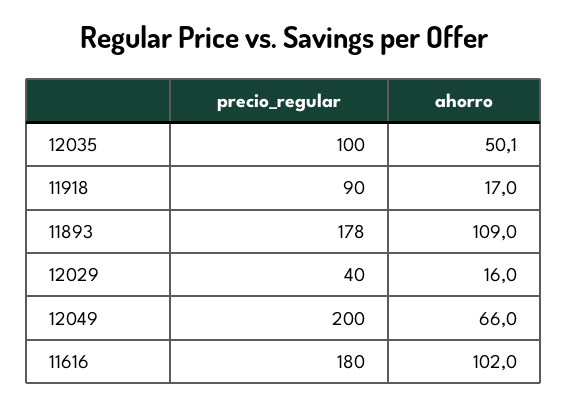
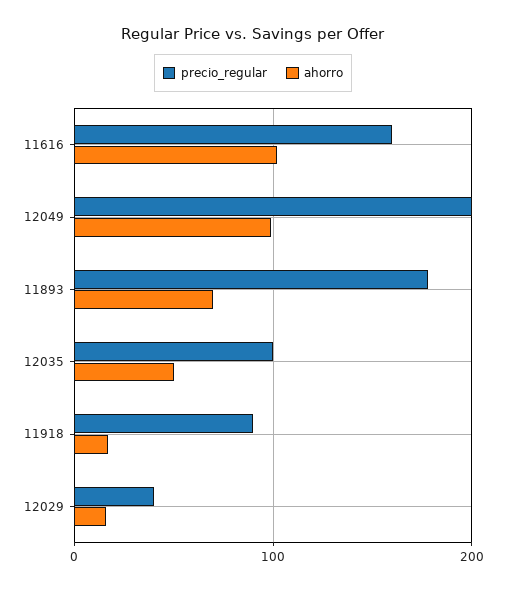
  {
    "precio_regular": {
      "12035": 100,
      "11918": 90,
      "11893": 178,
      "12029": 40,
      "12049": 200,
-     "11616": 180
+     "11616": 160
    },
    "ahorro": {
      "12035": 50.1,
      "11918": 17,
-     "11893": 109,
+     "11893": 70,
      "12029": 16,
-     "12049": 66,
+     "12049": 100,
      "11616": 102
    }
  }

